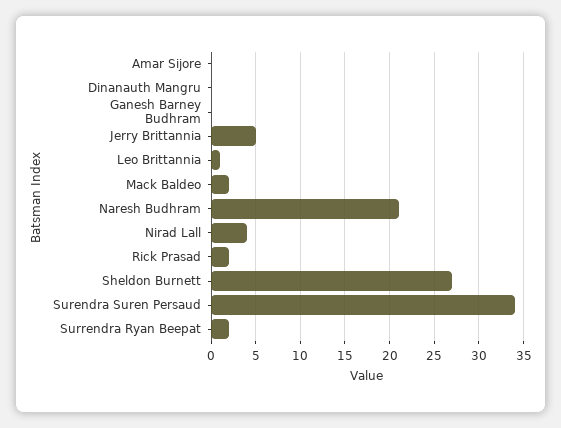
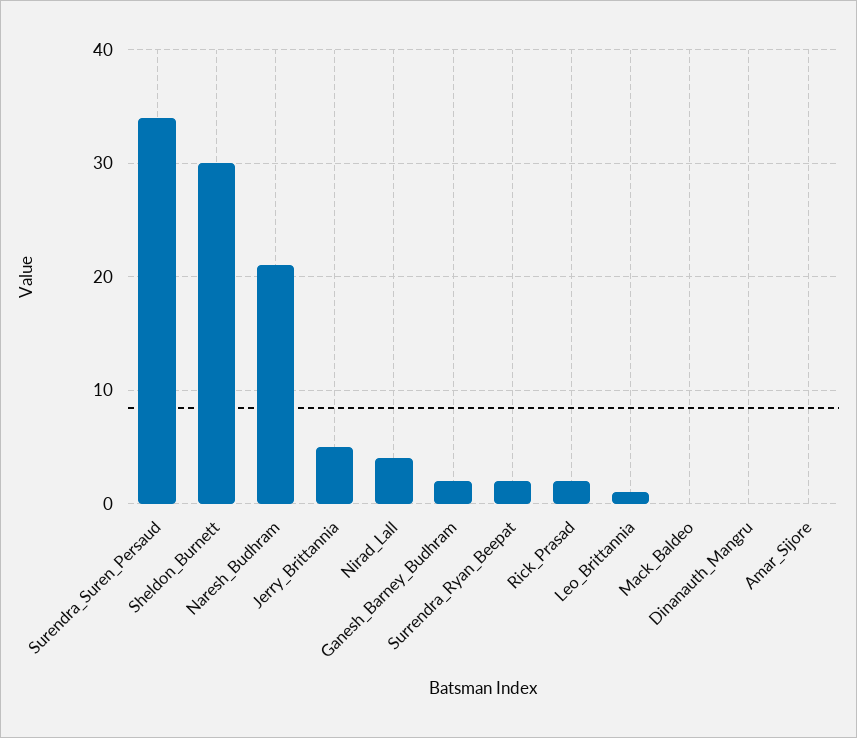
  {
    "Amar Sijore": 0,
    "Dinanauth Mangru": 0,
-   "Ganesh Barney Budhram": 0,
+   "Ganesh Barney Budhram": 2,
    "Jerry Brittannia": 5,
    "Leo Brittannia": 1,
-   "Mack Baldeo": 2,
+   "Mack Baldeo": 0,
    "Naresh Budhram": 21,
    "Nirad Lall": 4,
    "Rick Prasad": 2,
-   "Sheldon Burnett": 27,
+   "Sheldon Burnett": 30,
    "Surendra Suren Persaud": 34,
    "Surrendra Ryan Beepat": 2
  }

